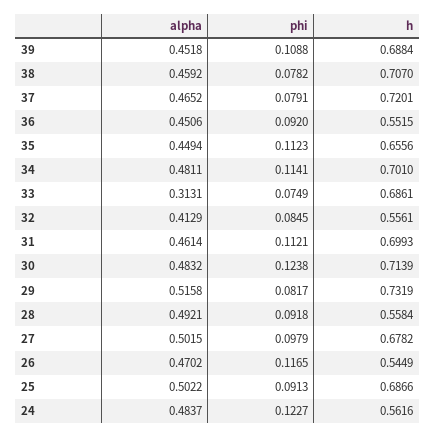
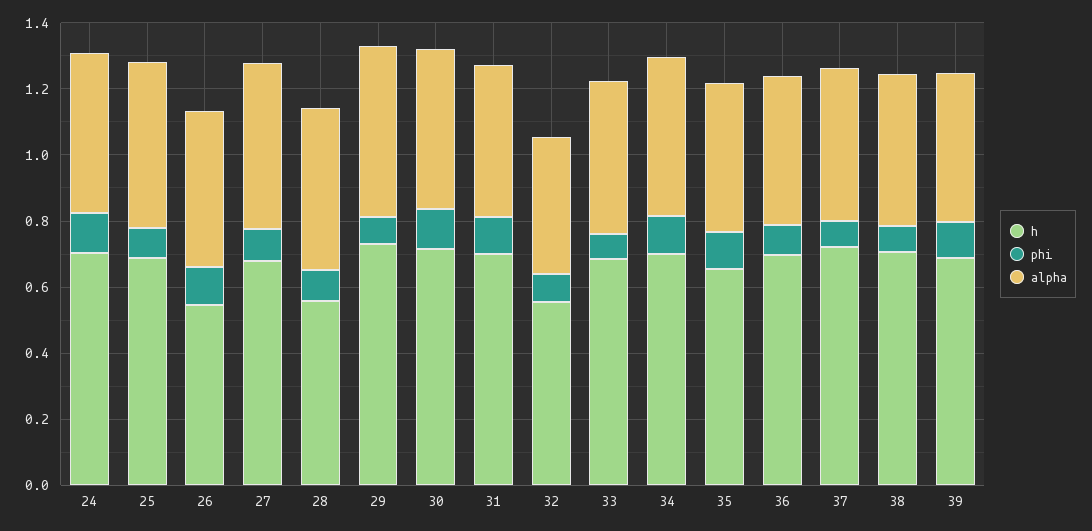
  {
    "alpha": {
      "39": 0.4518,
      "38": 0.4592,
      "37": 0.4652,
      "36": 0.4506,
      "35": 0.4494,
      "34": 0.4811,
-     "33": 0.3131,
+     "33": 0.45,
      "32": 0.4129,
      "31": 0.4614,
      "30": 0.4832,
      "29": 0.5158,
      "28": 0.4921,
      "27": 0.5015,
      "26": 0.4702,
      "25": 0.5022,
      "24": 0.4837
    },
    "phi": {
      "39": 0.1088,
      "38": 0.0782,
      "37": 0.0791,
      "36": 0.092,
      "35": 0.1123,
      "34": 0.1141,
      "33": 0.0749,
      "32": 0.0845,
      "31": 0.1121,
      "30": 0.1238,
      "29": 0.0817,
      "28": 0.0918,
      "27": 0.0979,
      "26": 0.1165,
      "25": 0.0913,
      "24": 0.1227
    },
    "h": {
      "39": 0.6884,
      "38": 0.707,
      "37": 0.7201,
-     "36": 0.5515,
+     "36": 0.7,
      "35": 0.6556,
      "34": 0.701,
      "33": 0.6861,
      "32": 0.5561,
      "31": 0.6993,
      "30": 0.7139,
      "29": 0.7319,
      "28": 0.5584,
      "27": 0.6782,
      "26": 0.5449,
      "25": 0.6866,
-     "24": 0.5616
+     "24": 0.7
    }
  }

